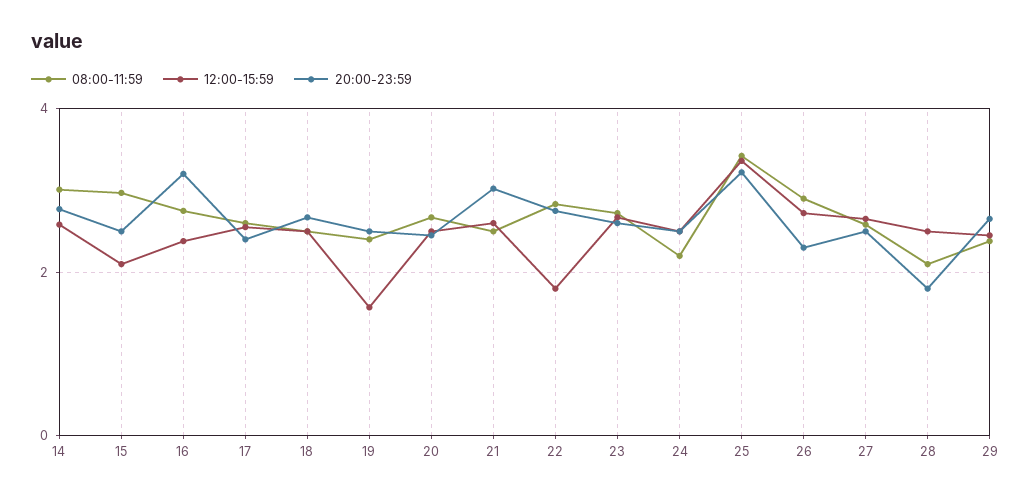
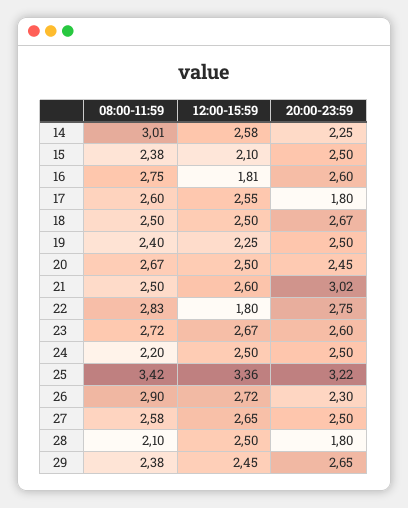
  {
    "08:00-11:59": {
      "14": 3.01,
-     "15": 3,
+     "15": 2.38,
      "16": 2.75,
      "17": 2.6,
      "18": 2.5,
      "19": 2.4,
      "20": 2.67,
      "21": 2.5,
      "22": 2.83,
      "23": 2.72,
      "24": 2.2,
      "25": 3.42,
      "26": 2.9,
      "27": 2.58,
      "28": 2.1,
      "29": 2.38
    },
    "12:00-15:59": {
      "14": 2.58,
      "15": 2.1,
-     "16": 2.4,
+     "16": 1.81,
      "17": 2.55,
      "18": 2.5,
-     "19": 1.6,
+     "19": 2.25,
      "20": 2.5,
      "21": 2.6,
      "22": 1.8,
      "23": 2.67,
      "24": 2.5,
      "25": 3.36,
      "26": 2.72,
      "27": 2.65,
      "28": 2.5,
      "29": 2.45
    },
    "20:00-23:59": {
-     "14": 2.8,
+     "14": 2.25,
      "15": 2.5,
-     "16": 3.2,
+     "16": 2.6,
-     "17": 2.4,
+     "17": 1.8,
      "18": 2.67,
      "19": 2.5,
      "20": 2.45,
      "21": 3.02,
      "22": 2.75,
      "23": 2.6,
      "24": 2.5,
      "25": 3.22,
      "26": 2.3,
      "27": 2.5,
      "28": 1.8,
      "29": 2.65
    }
  }

